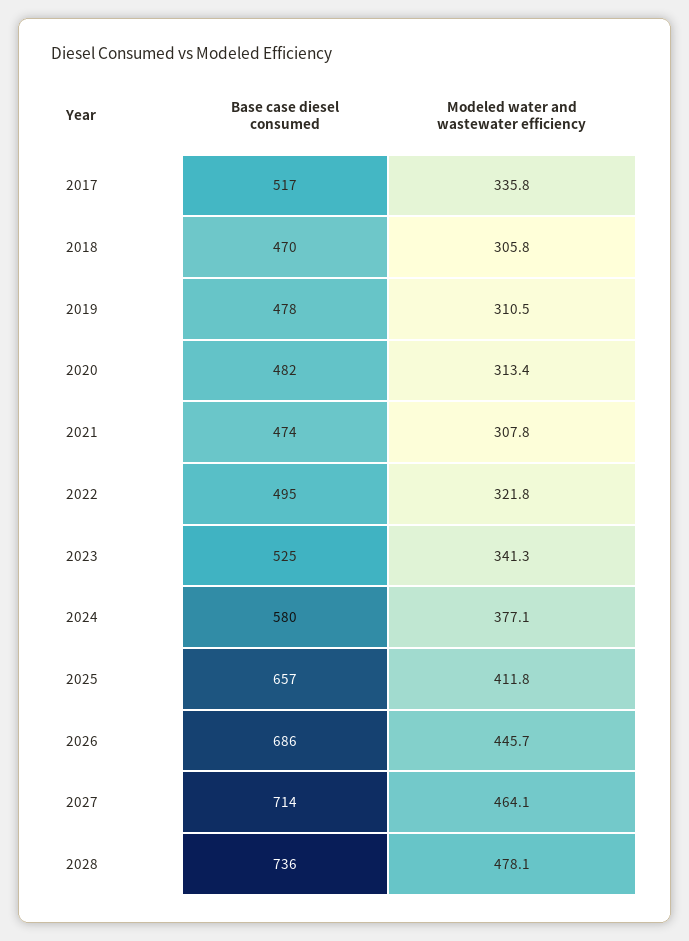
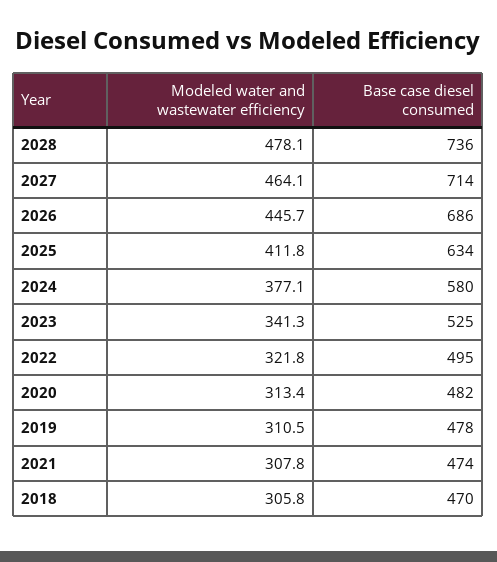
  {
    "Base case diesel consumed": {
-     "2017": 517,
      "2018": 470,
      "2019": 478,
      "2020": 482,
      "2021": 474,
      "2022": 495,
      "2023": 525,
      "2024": 580,
-     "2025": 657,
+     "2025": 634,
      "2026": 686,
      "2027": 714,
      "2028": 736
    },
    "Modeled water and wastewater efficiency": {
-     "2017": 335.8,
      "2018": 305.8,
      "2019": 310.5,
      "2020": 313.4,
      "2021": 307.8,
      "2022": 321.8,
      "2023": 341.3,
      "2024": 377.1,
      "2025": 411.8,
      "2026": 445.7,
      "2027": 464.1,
      "2028": 478.1
    }
  }

